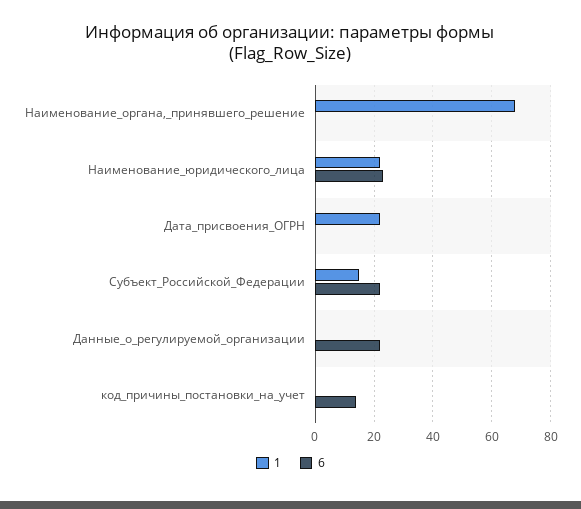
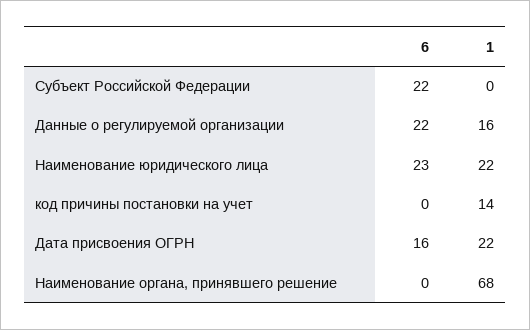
  {
    "1": {
      "Наименование_органа,_принявшего_решение": 68,
      "Наименование_юридического_лица": 22,
      "Дата_присвоения_ОГРН": 22,
-     "Субъект_Российской_Федерации": 15,
+     "Субъект_Российской_Федерации": 0,
-     "Данные_о_регулируемой_организации": 0,
+     "Данные_о_регулируемой_организации": 16,
-     "код_причины_постановки_на_учет": 0
+     "код_причины_постановки_на_учет": 14
    },
    "6": {
      "Наименование_органа,_принявшего_решение": 0,
      "Наименование_юридического_лица": 23,
-     "Дата_присвоения_ОГРН": 0,
+     "Дата_присвоения_ОГРН": 16,
      "Субъект_Российской_Федерации": 22,
      "Данные_о_регулируемой_организации": 22,
-     "код_причины_постановки_на_учет": 15
+     "код_причины_постановки_на_учет": 0
    }
  }

